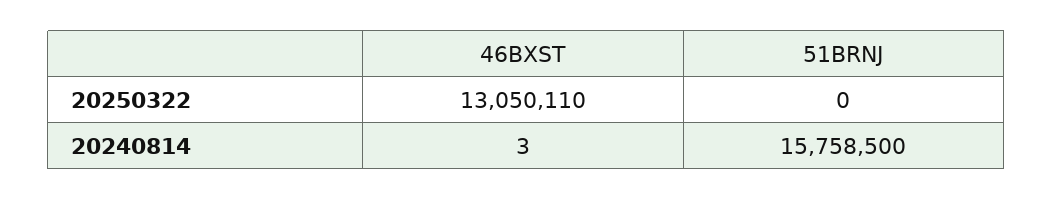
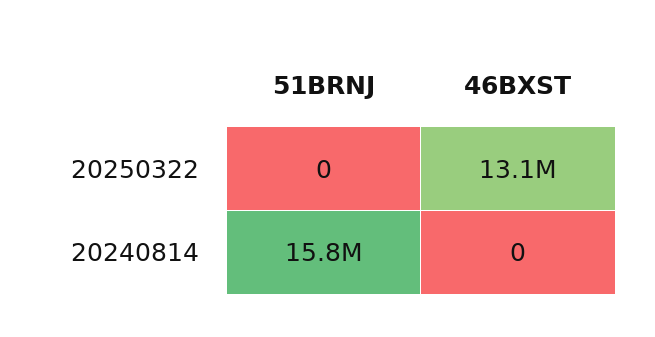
  {
    "46BXST": {
      "20250322": 13050110,
-     "20240814": 3
+     "20240814": 0
    },
    "51BRNJ": {
      "20250322": 0,
      "20240814": 15758500
    }
  }

